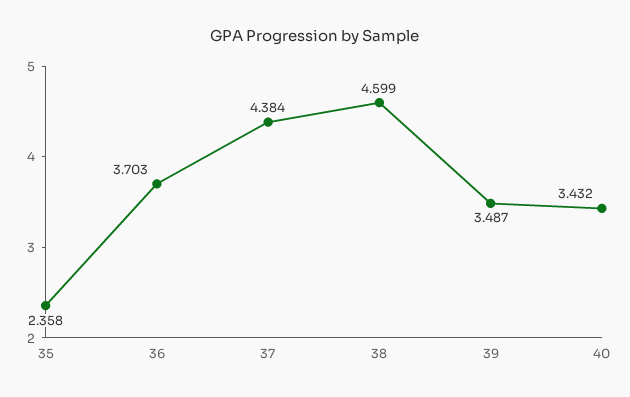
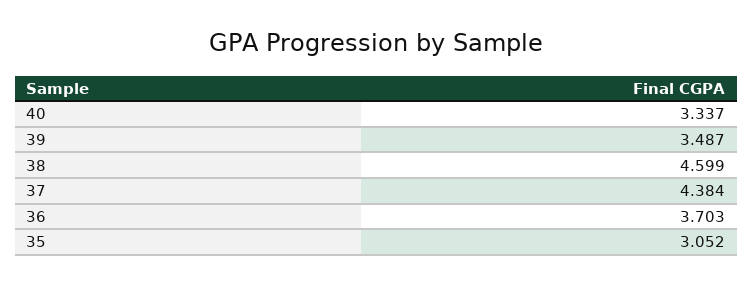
  {
-   "35": 2.358,
+   "35": 3.052,
    "36": 3.703,
    "37": 4.384,
    "38": 4.599,
    "39": 3.487,
-   "40": 3.432
+   "40": 3.337
  }

